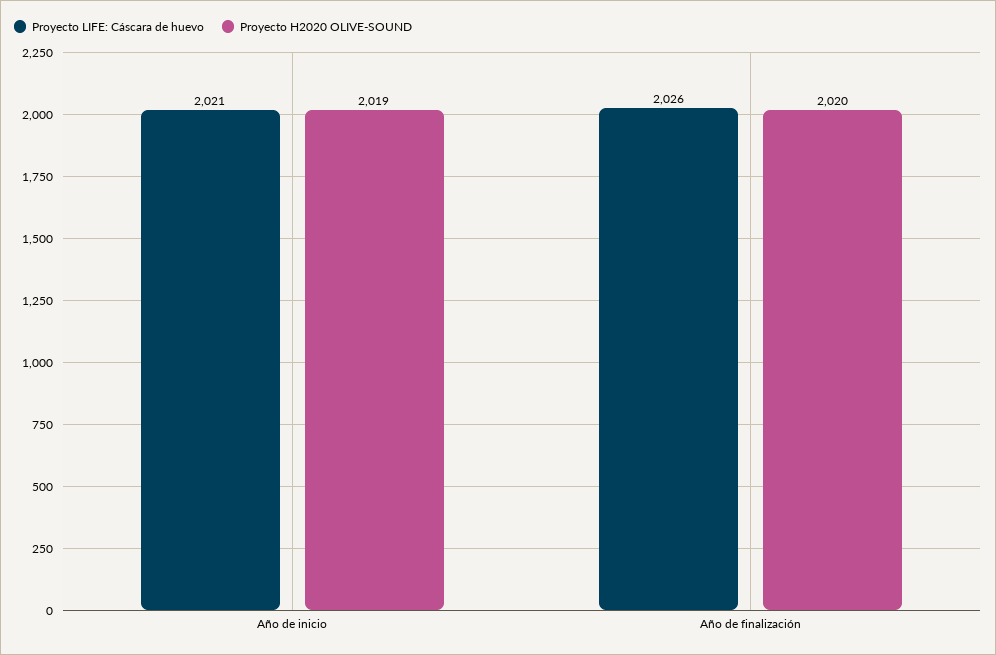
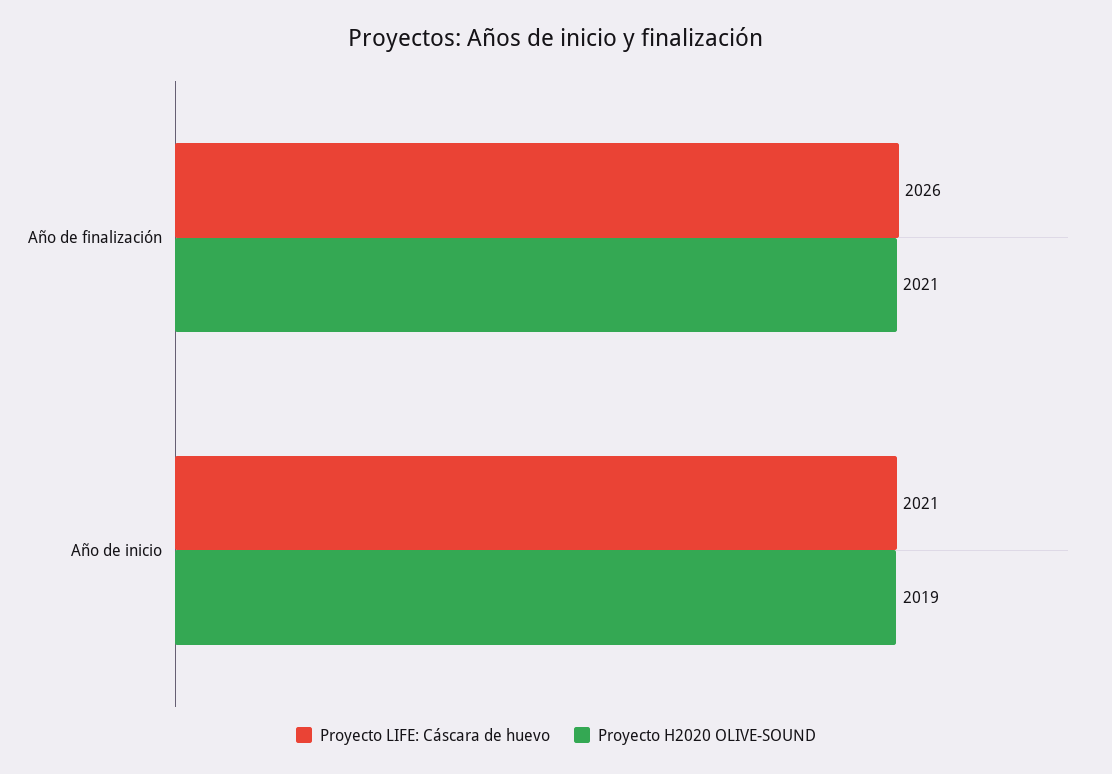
  {
    "Proyecto LIFE: Cáscara de huevo": {
      "Año de inicio": 2021,
      "Año de finalización": 2026
    },
    "Proyecto H2020 OLIVE-SOUND": {
      "Año de inicio": 2019,
-     "Año de finalización": 2020
+     "Año de finalización": 2021
    }
  }

